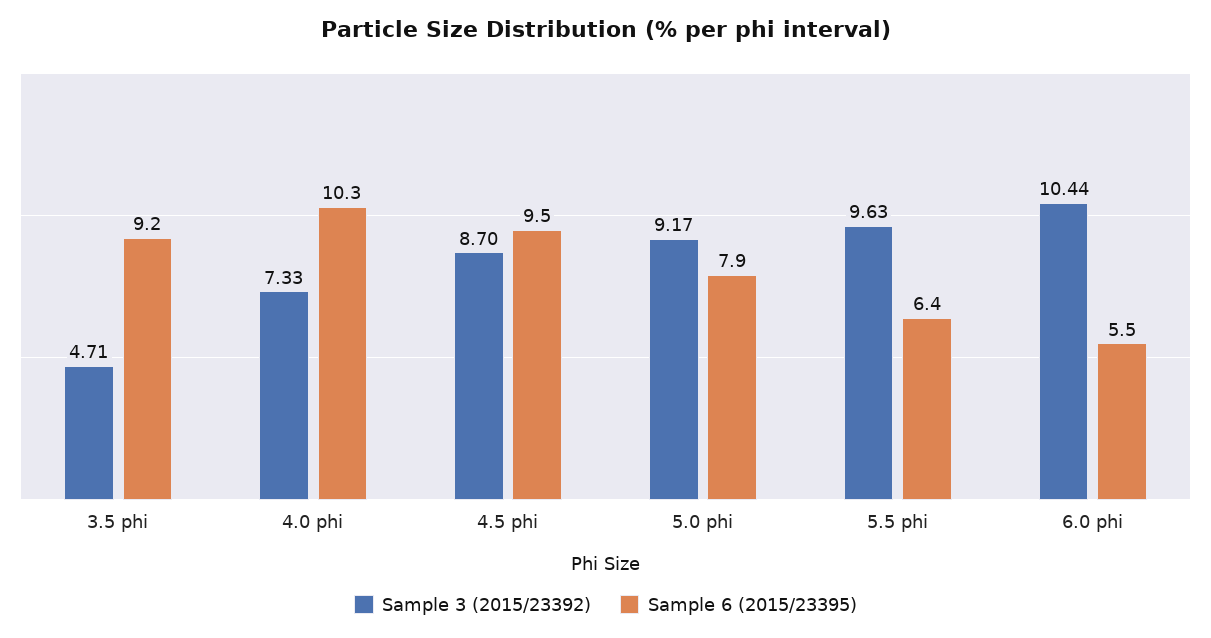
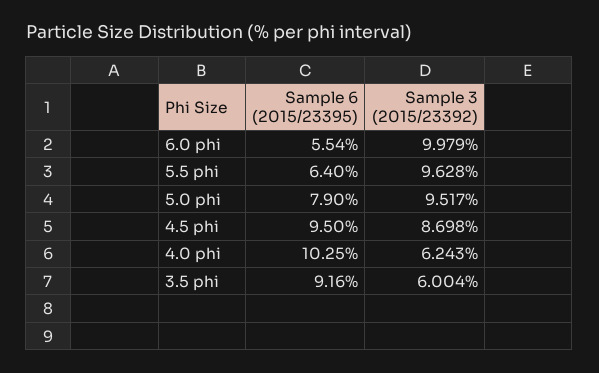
  {
    "Sample 3 (2015/23392)": {
-     "3.5 phi": 4.71,
+     "3.5 phi": 6.004,
-     "4.0 phi": 7.33,
+     "4.0 phi": 6.243,
      "4.5 phi": 8.698,
-     "5.0 phi": 9.17,
+     "5.0 phi": 9.517,
      "5.5 phi": 9.628,
-     "6.0 phi": 10.44
+     "6.0 phi": 9.979
    },
    "Sample 6 (2015/23395)": {
      "3.5 phi": 9.16,
      "4.0 phi": 10.25,
      "4.5 phi": 9.5,
      "5.0 phi": 7.9,
      "5.5 phi": 6.4,
      "6.0 phi": 5.54
    }
  }

